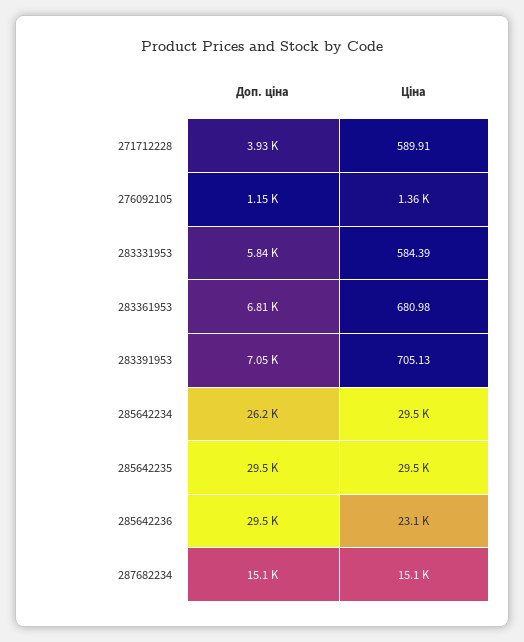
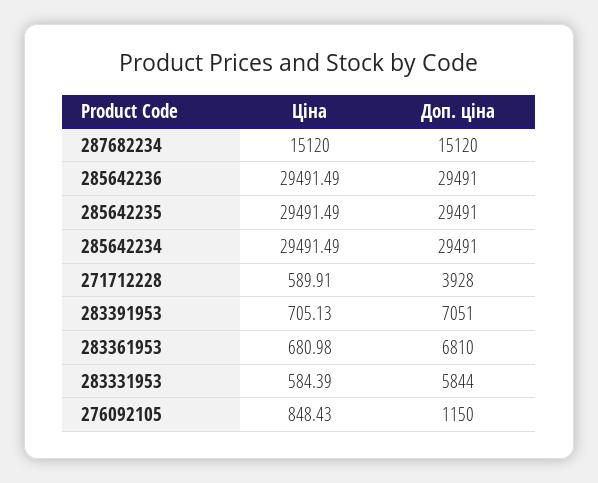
  {
    "Доп. ціна": {
      "271712228": 3928,
      "276092105": 1150,
      "283331953": 5844,
      "283361953": 6810,
      "283391953": 7051,
-     "285642234": 26200,
+     "285642234": 29491,
      "285642235": 29491,
      "285642236": 29491,
      "287682234": 15120
    },
    "Ціна": {
      "271712228": 589.91,
-     "276092105": 1360,
+     "276092105": 848.43,
      "283331953": 584.39,
      "283361953": 680.98,
      "283391953": 705.13,
      "285642234": 29491.49,
      "285642235": 29491.49,
-     "285642236": 23100,
+     "285642236": 29491.49,
      "287682234": 15120
    }
  }

